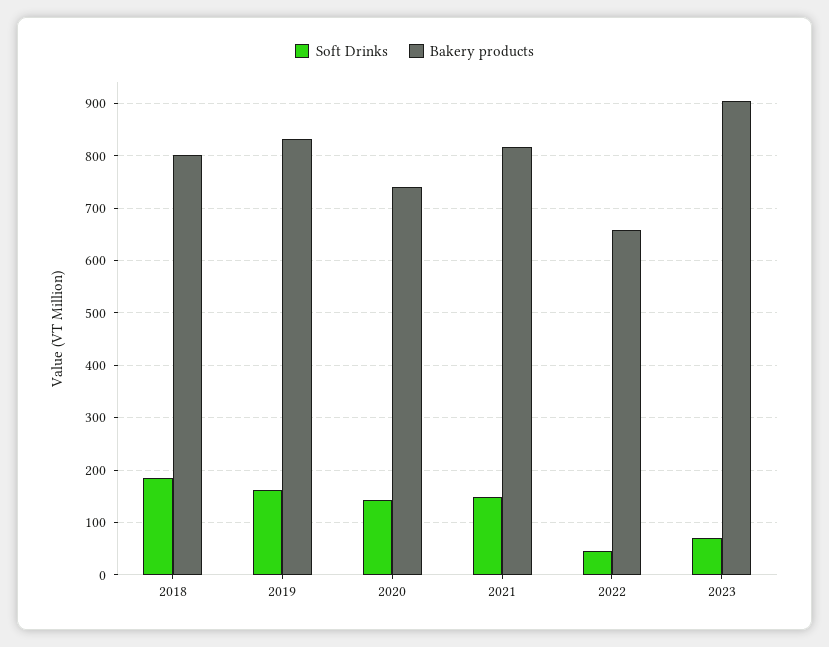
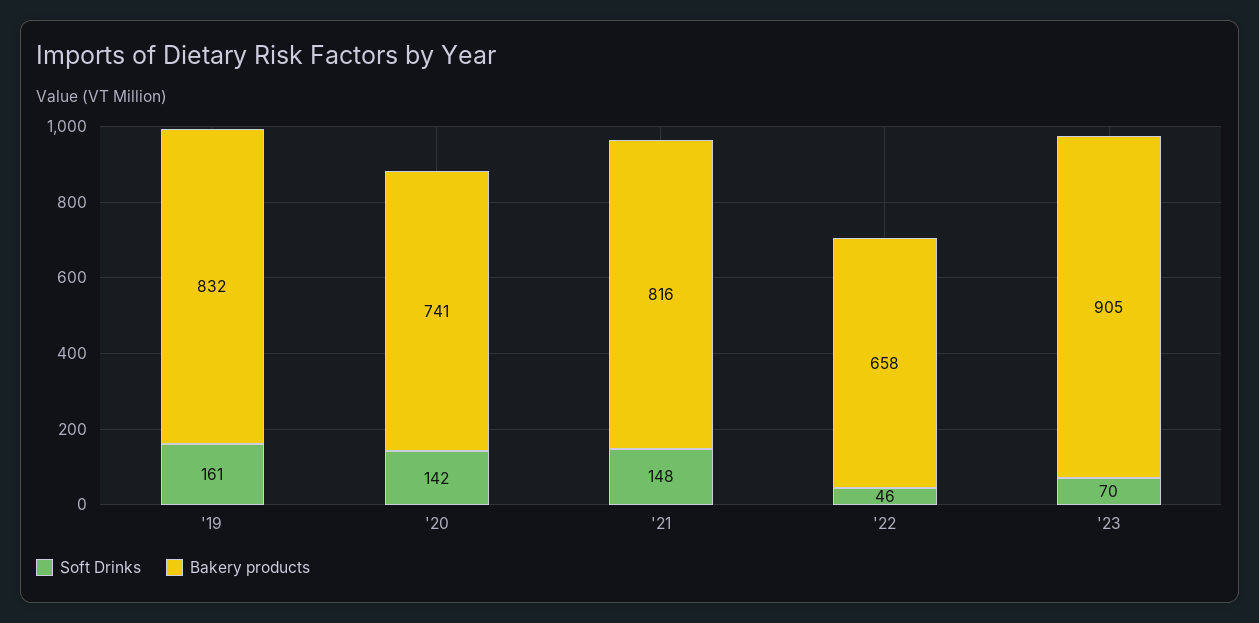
  {
    "Soft Drinks": {
-     "2018": 180,
      "2019": 161,
      "2020": 142,
      "2021": 148,
      "2022": 46,
      "2023": 70
    },
    "Bakery products": {
-     "2018": 800,
      "2019": 832,
      "2020": 741,
      "2021": 816,
      "2022": 658,
      "2023": 905
    }
  }

